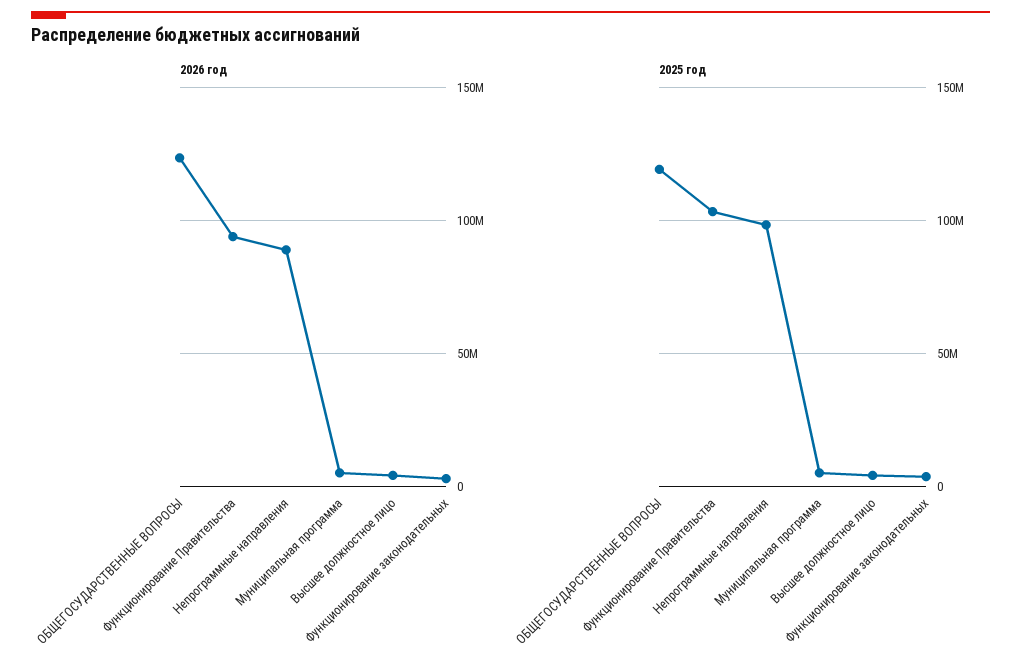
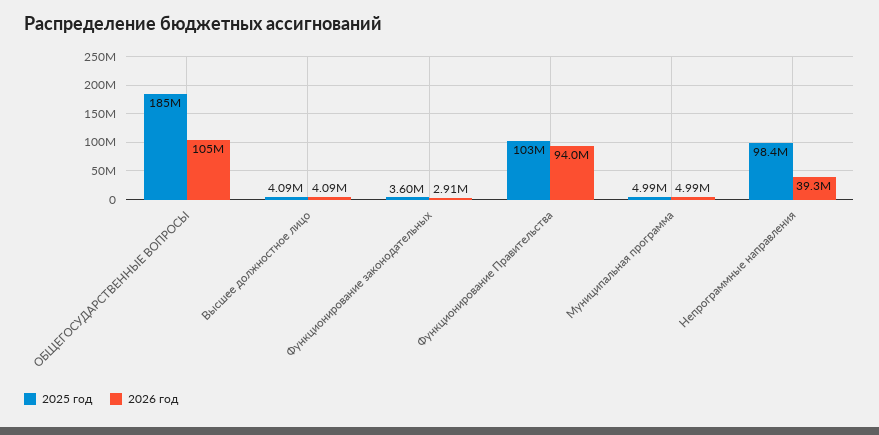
  {
    "2026 год": {
-     "ОБЩЕГОСУДАРСТВЕННЫЕ ВОПРОСЫ": 125000000,
+     "ОБЩЕГОСУДАРСТВЕННЫЕ ВОПРОСЫ": 105000000,
      "Функционирование Правительства": 94000000,
-     "Непрограммные направления": 90000000,
+     "Непрограммные направления": 39300000,
      "Муниципальная программа": 4990000,
      "Высшее должностное лицо": 4090000,
      "Функционирование законодательных": 2910000
    },
    "2025 год": {
-     "ОБЩЕГОСУДАРСТВЕННЫЕ ВОПРОСЫ": 120000000,
+     "ОБЩЕГОСУДАРСТВЕННЫЕ ВОПРОСЫ": 185000000,
      "Функционирование Правительства": 103000000,
      "Непрограммные направления": 98400000,
      "Муниципальная программа": 4990000,
      "Высшее должностное лицо": 4090000,
      "Функционирование законодательных": 3600000
    }
  }

